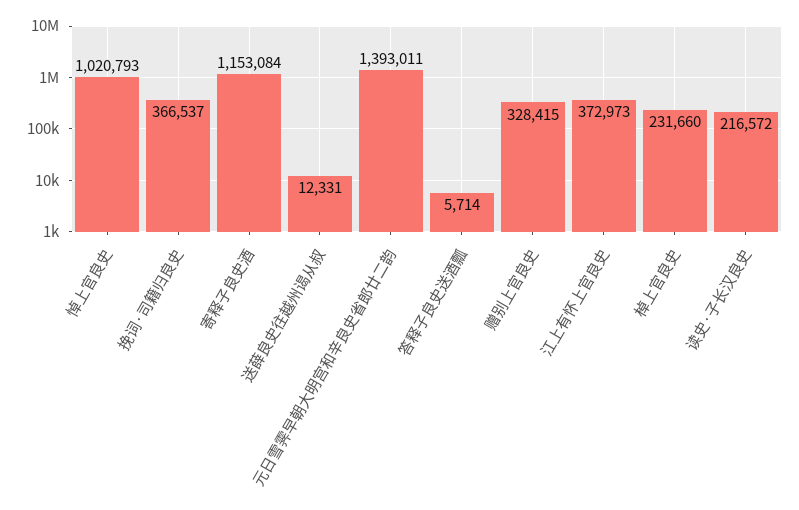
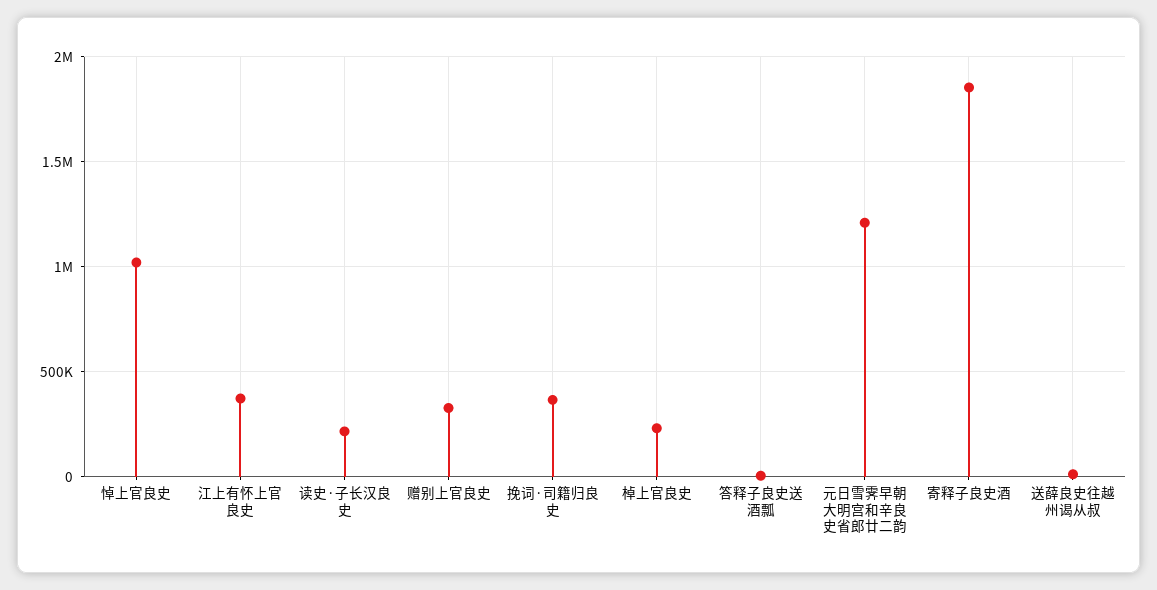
  {
    "悼上官良史": 1020793,
    "挽词·司籍归良史": 366537,
-   "寄释子良史酒": 1153084,
+   "寄释子良史酒": 1850000,
    "送薛良史往越州谒从叔": 12331,
-   "元日雪霁早朝大明宫和辛良史省郎廿二韵": 1393011,
+   "元日雪霁早朝大明宫和辛良史省郎廿二韵": 1200000,
    "答释子良史送酒瓢": 5714,
    "赠别上官良史": 328415,
    "江上有怀上官良史": 372973,
    "棹上官良史": 231660,
    "读史·子长汉良史": 216572
  }

